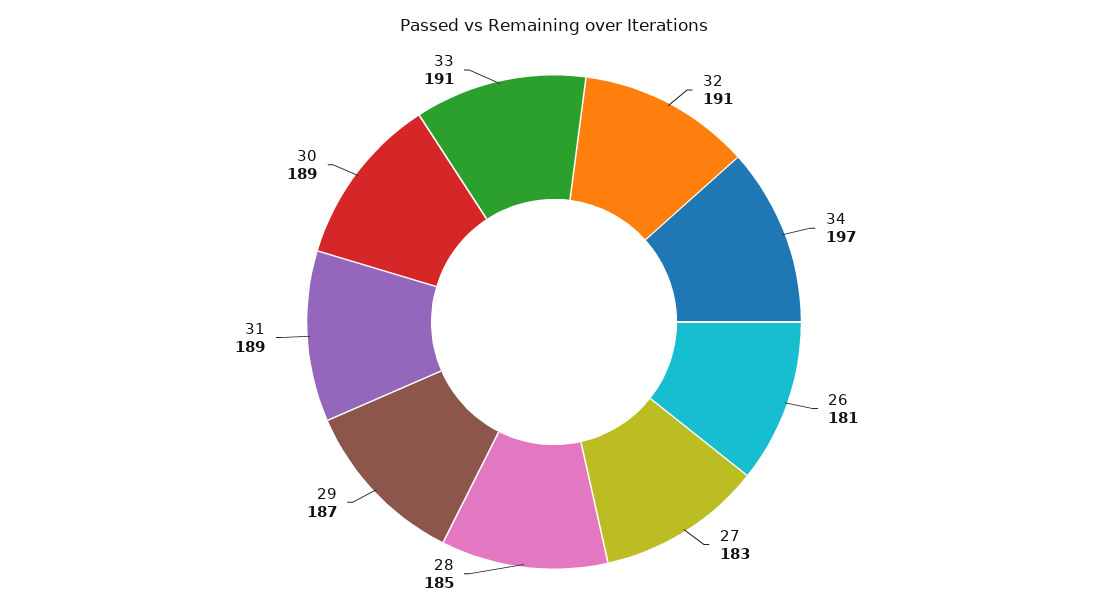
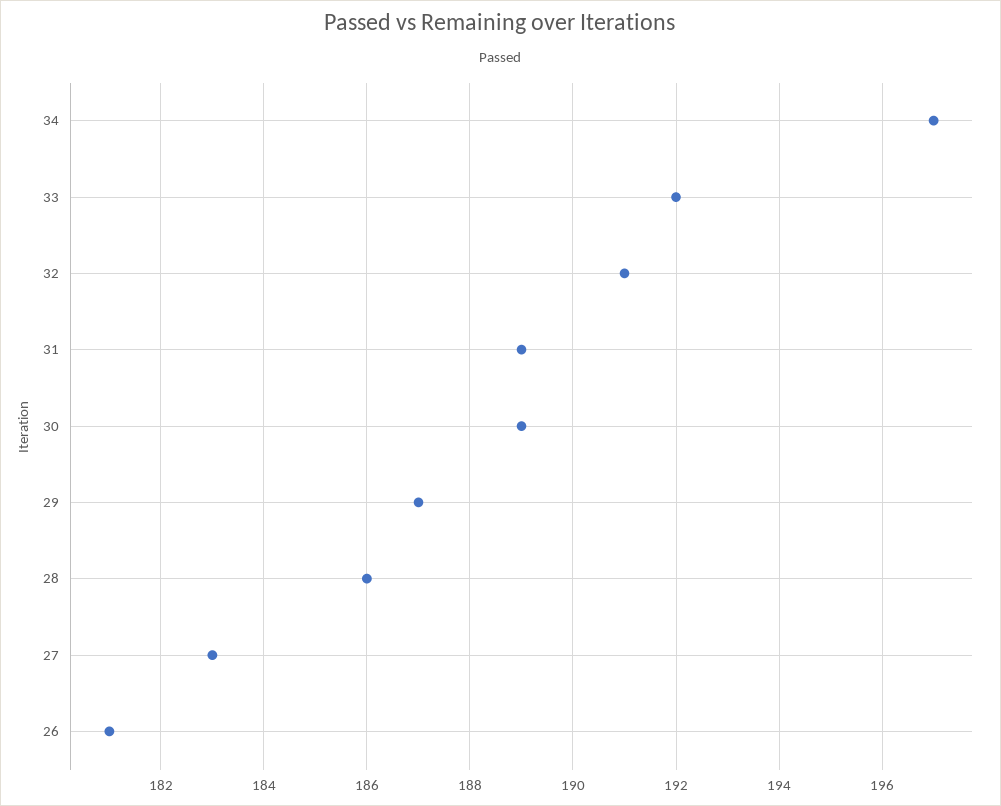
  {
    "32": 191,
    "34": 197,
    "26": 181,
    "27": 183,
-   "28": 185,
+   "28": 186,
    "29": 187,
    "31": 189,
    "30": 189,
-   "33": 191
+   "33": 192
  }

